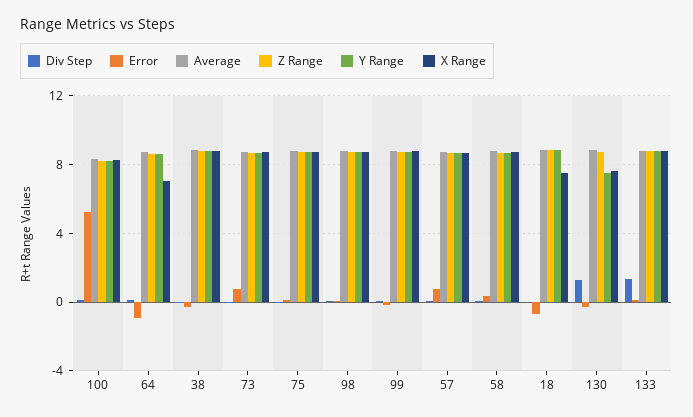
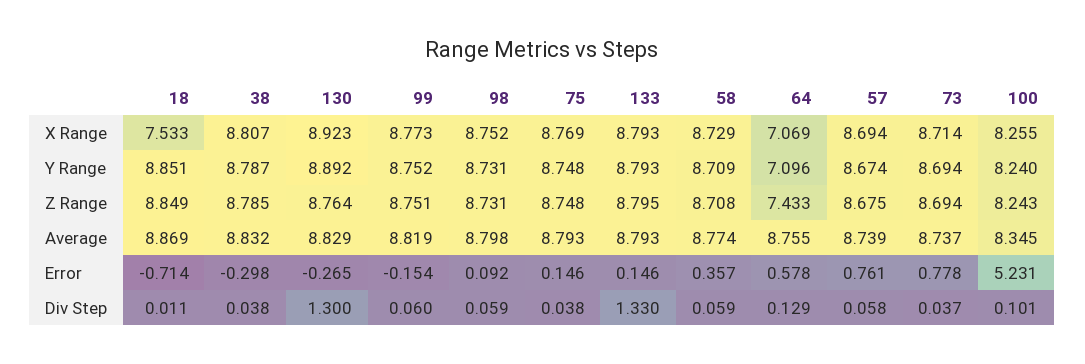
  {
    "Div Step": {
      "100": 0.101,
      "64": 0.129,
      "38": 0.038,
      "73": 0.037,
      "75": 0.038,
      "98": 0.059,
      "99": 0.06,
      "57": 0.058,
      "58": 0.059,
      "18": 0.011,
      "130": 1.3,
      "133": 1.33
    },
    "Error": {
      "100": 5.231,
-     "64": -1,
+     "64": 0.578,
      "38": -0.298,
      "73": 0.778,
      "75": 0.146,
      "98": 0.092,
      "99": -0.154,
      "57": 0.761,
      "58": 0.357,
      "18": -0.714,
      "130": -0.265,
      "133": 0.146
    },
    "Average": {
      "100": 8.345,
      "64": 8.755,
      "38": 8.832,
      "73": 8.737,
      "75": 8.793,
      "98": 8.798,
      "99": 8.819,
      "57": 8.739,
      "58": 8.774,
      "18": 8.869,
      "130": 8.829,
      "133": 8.793
    },
    "Z Range": {
      "100": 8.243,
-     "64": 8.5,
+     "64": 7.433,
      "38": 8.785,
      "73": 8.694,
      "75": 8.748,
      "98": 8.731,
      "99": 8.751,
      "57": 8.675,
      "58": 8.708,
      "18": 8.849,
      "130": 8.764,
      "133": 8.795
    },
    "Y Range": {
      "100": 8.24,
-     "64": 8.5,
+     "64": 7.096,
      "38": 8.787,
      "73": 8.694,
      "75": 8.748,
      "98": 8.731,
      "99": 8.752,
      "57": 8.674,
      "58": 8.709,
      "18": 8.851,
-     "130": 7.5,
+     "130": 8.892,
      "133": 8.793
    },
    "X Range": {
      "100": 8.255,
      "64": 7.069,
      "38": 8.807,
      "73": 8.714,
      "75": 8.769,
      "98": 8.752,
      "99": 8.773,
      "57": 8.694,
      "58": 8.729,
      "18": 7.533,
-     "130": 7.5,
+     "130": 8.923,
      "133": 8.793
    }
  }

